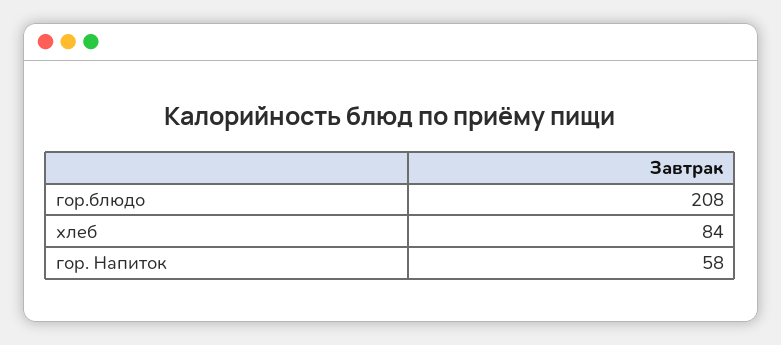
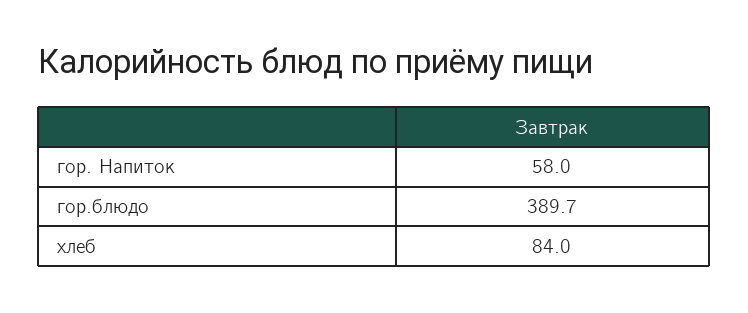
  {
-   "гор.блюдо": 208,
+   "гор.блюдо": 389.7,
    "хлеб": 84,
    "гор. Напиток": 58
  }

